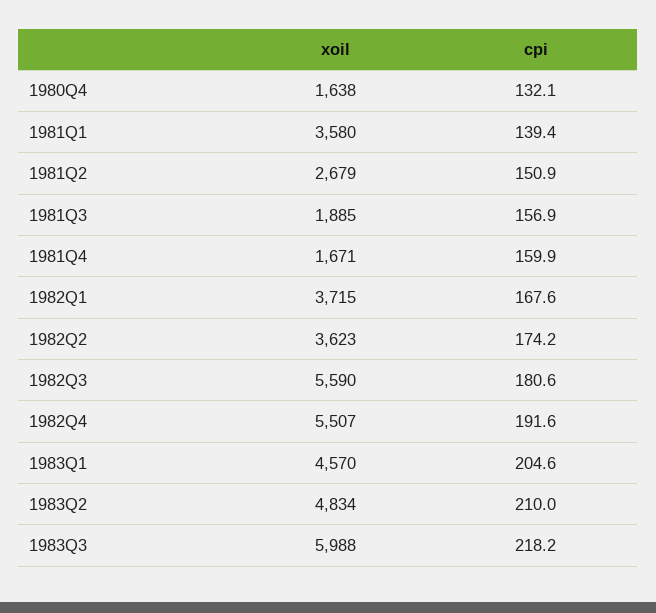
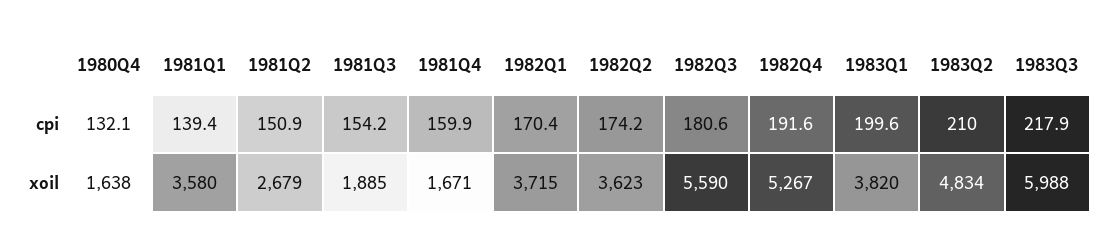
  {
    "xoil": {
      "1980Q4": 1638,
      "1981Q1": 3580,
      "1981Q2": 2679,
      "1981Q3": 1885,
      "1981Q4": 1671,
      "1982Q1": 3715,
      "1982Q2": 3623,
      "1982Q3": 5590,
-     "1982Q4": 5507,
+     "1982Q4": 5267,
-     "1983Q1": 4570,
+     "1983Q1": 3820,
      "1983Q2": 4834,
      "1983Q3": 5988
    },
    "cpi": {
      "1980Q4": 132.1,
      "1981Q1": 139.4,
      "1981Q2": 150.9,
-     "1981Q3": 156.9,
+     "1981Q3": 154.2,
      "1981Q4": 159.9,
-     "1982Q1": 167.6,
+     "1982Q1": 170.4,
      "1982Q2": 174.2,
      "1982Q3": 180.6,
      "1982Q4": 191.6,
-     "1983Q1": 204.6,
+     "1983Q1": 199.6,
      "1983Q2": 210,
-     "1983Q3": 218.2
+     "1983Q3": 217.9
    }
  }

